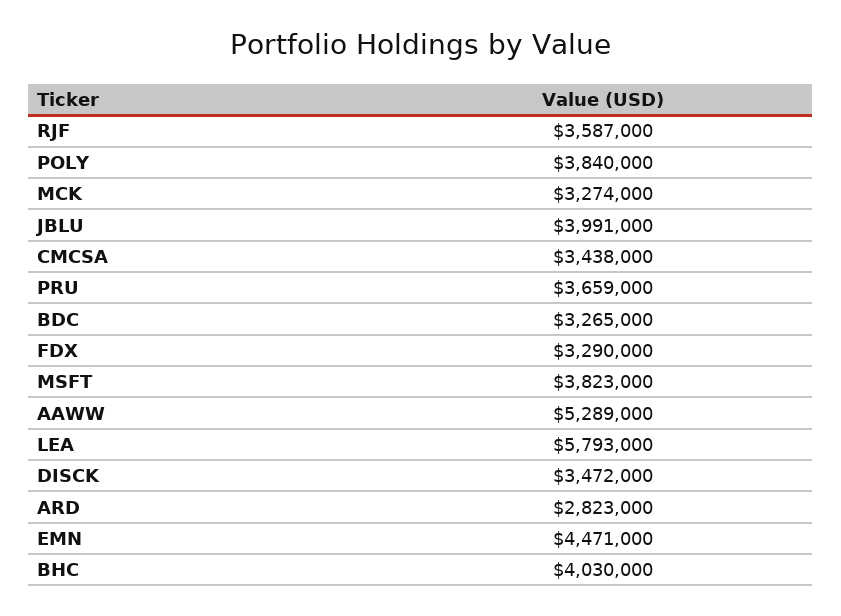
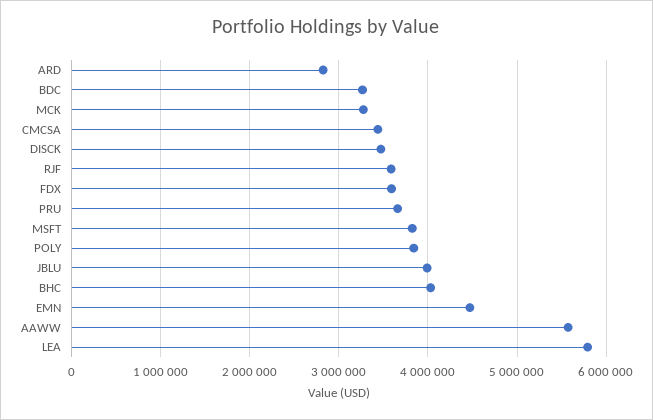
  {
    "RJF": 3587000,
    "POLY": 3840000,
    "MCK": 3274000,
    "JBLU": 3991000,
    "CMCSA": 3438000,
    "PRU": 3659000,
    "BDC": 3265000,
-   "FDX": 3290000,
+   "FDX": 3600000,
    "MSFT": 3823000,
-   "AAWW": 5289000,
+   "AAWW": 5600000,
    "LEA": 5793000,
    "DISCK": 3472000,
    "ARD": 2823000,
    "EMN": 4471000,
    "BHC": 4030000
  }

